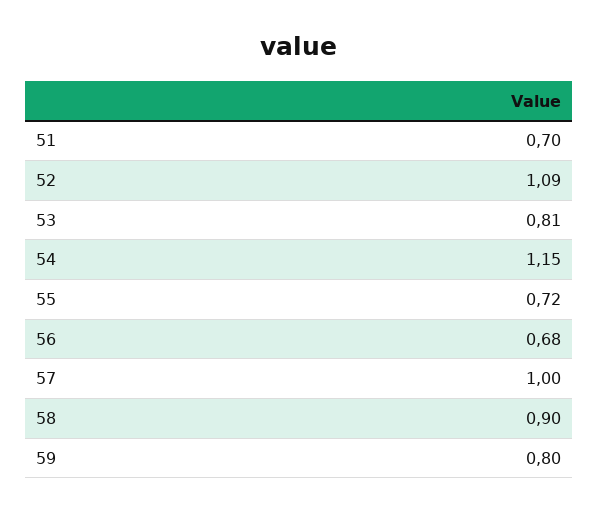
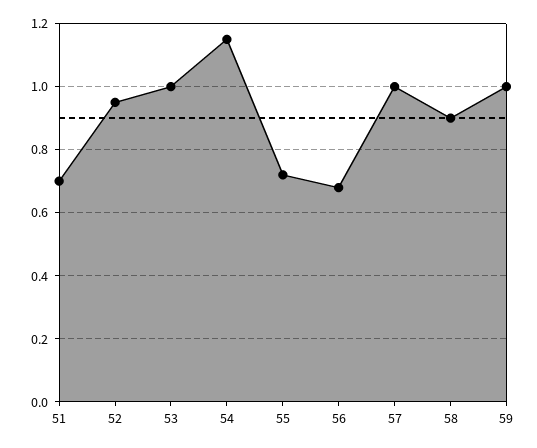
  {
    "51": 0.7,
-   "52": 1.09,
+   "52": 0.95,
-   "53": 0.81,
+   "53": 1,
    "54": 1.15,
    "55": 0.72,
    "56": 0.68,
    "57": 1,
    "58": 0.9,
-   "59": 0.8
+   "59": 1
  }

